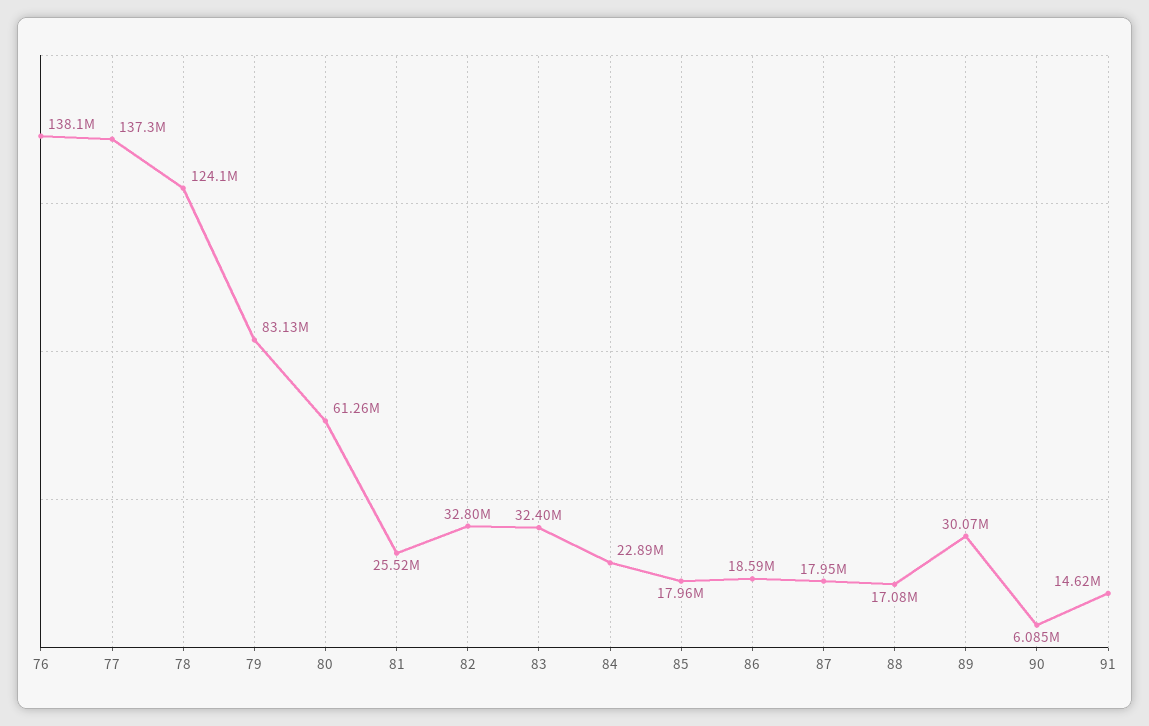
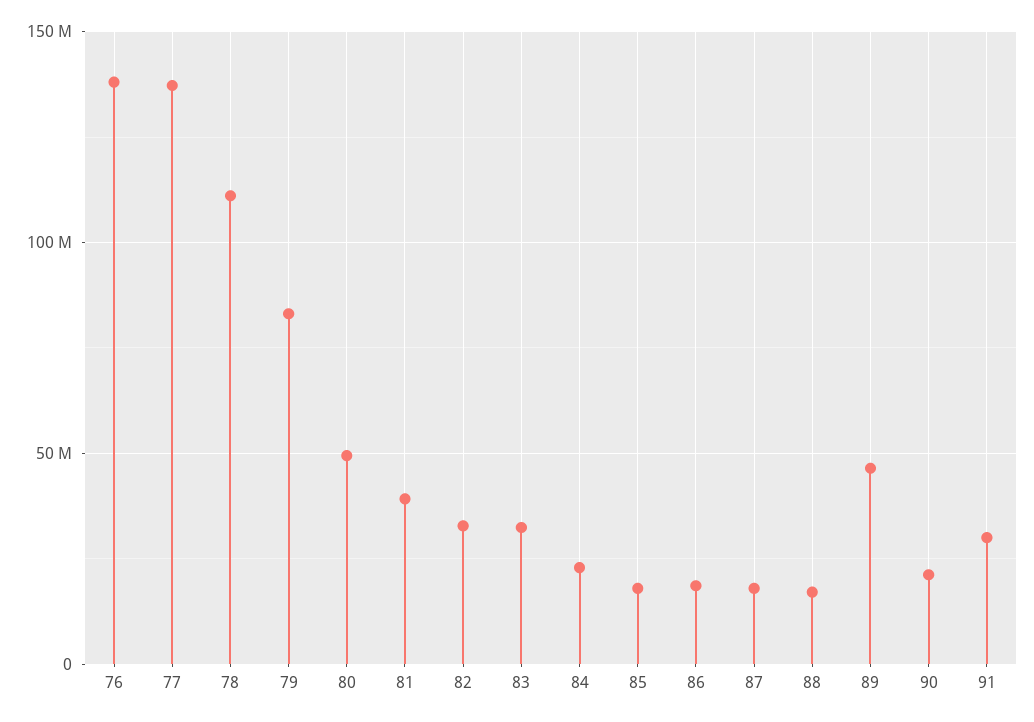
  {
    "76": 138100000,
    "77": 137300000,
-   "78": 124100000,
+   "78": 110000000,
    "79": 83130000,
-   "80": 61260000,
+   "80": 50000000,
-   "81": 25520000,
+   "81": 40000000,
    "82": 32800000,
    "83": 32400000,
    "84": 22890000,
    "85": 17960000,
    "86": 18590000,
    "87": 17950000,
    "88": 17080000,
-   "89": 30070000,
+   "89": 45000000,
-   "90": 6085000,
+   "90": 20000000,
-   "91": 14620000
+   "91": 30000000
  }

